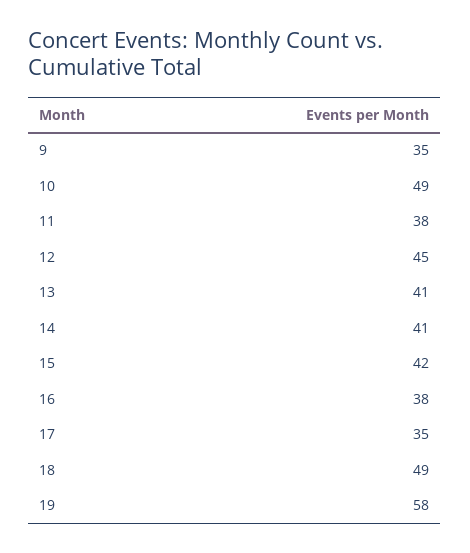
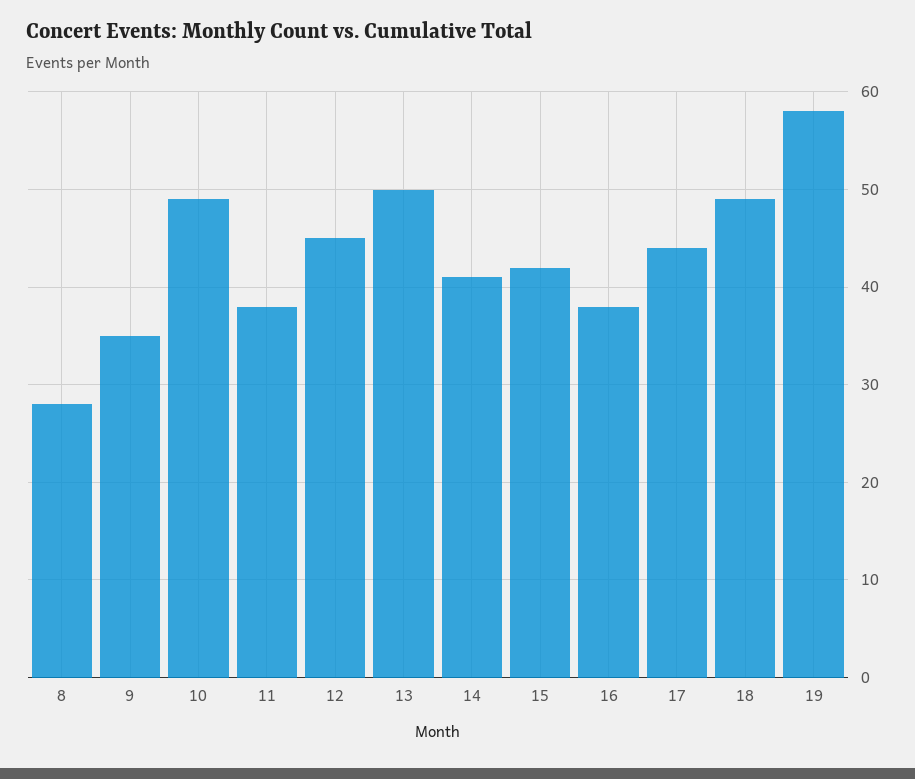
  {
    "9": 35,
    "10": 49,
    "11": 38,
    "12": 45,
-   "13": 41,
+   "13": 50,
    "14": 41,
    "15": 42,
    "16": 38,
-   "17": 35,
+   "17": 44,
    "18": 49,
-   "19": 58
+   "19": 58,
+   "8": 28
  }

